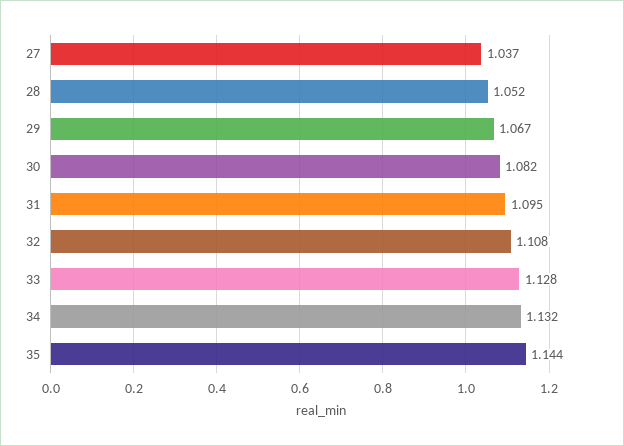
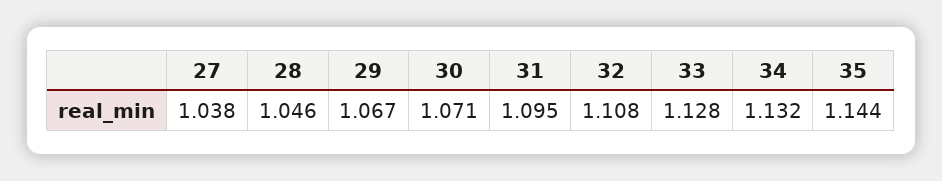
  {
-   "27": 1.037,
+   "27": 1.038,
-   "28": 1.052,
+   "28": 1.046,
    "29": 1.067,
-   "30": 1.082,
+   "30": 1.071,
    "31": 1.095,
    "32": 1.108,
    "33": 1.128,
    "34": 1.132,
    "35": 1.144
  }

